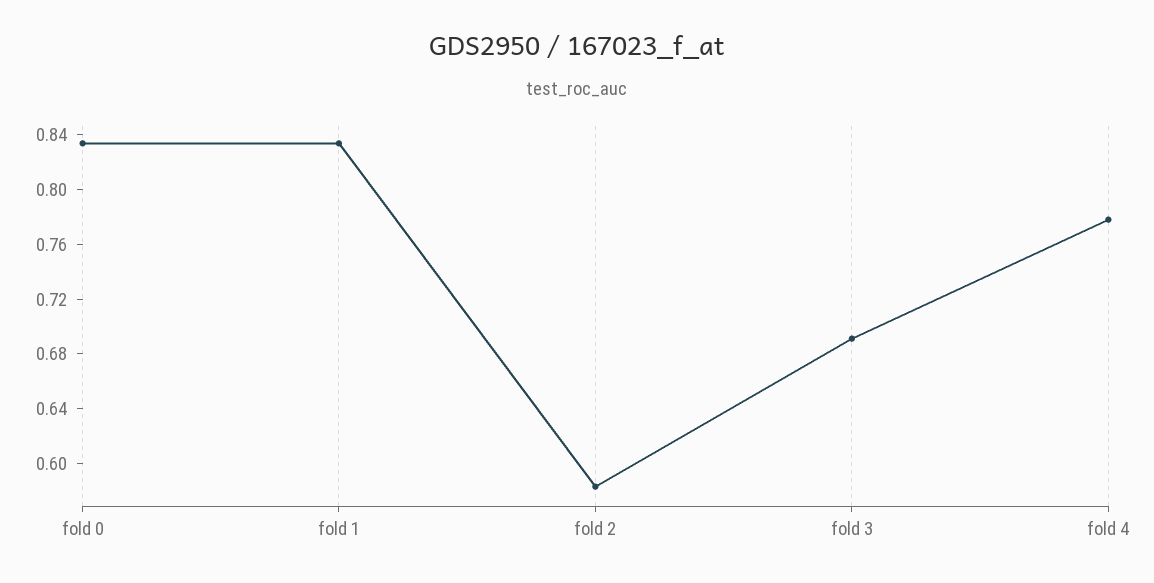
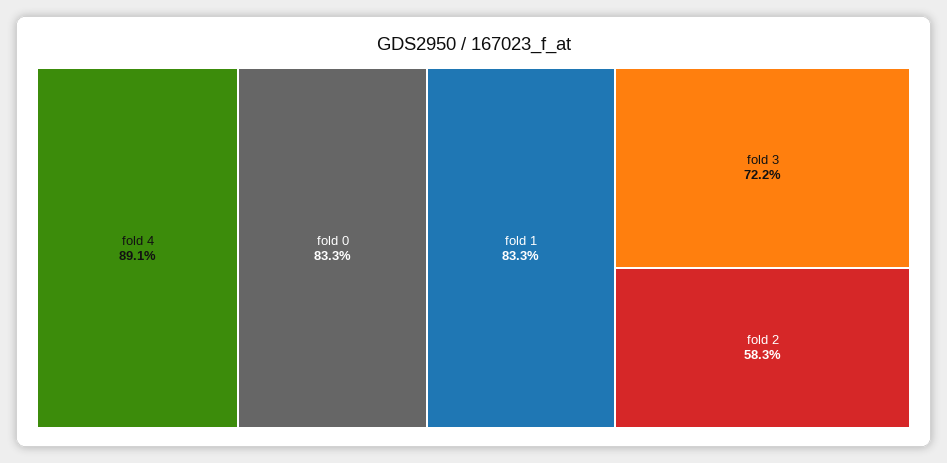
  {
    "fold 0": 0.833,
    "fold 1": 0.833,
    "fold 2": 0.583,
-   "fold 3": 0.69,
+   "fold 3": 0.722,
-   "fold 4": 0.78
+   "fold 4": 0.891
  }

